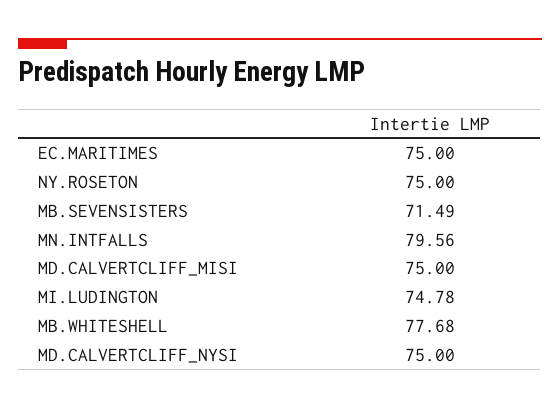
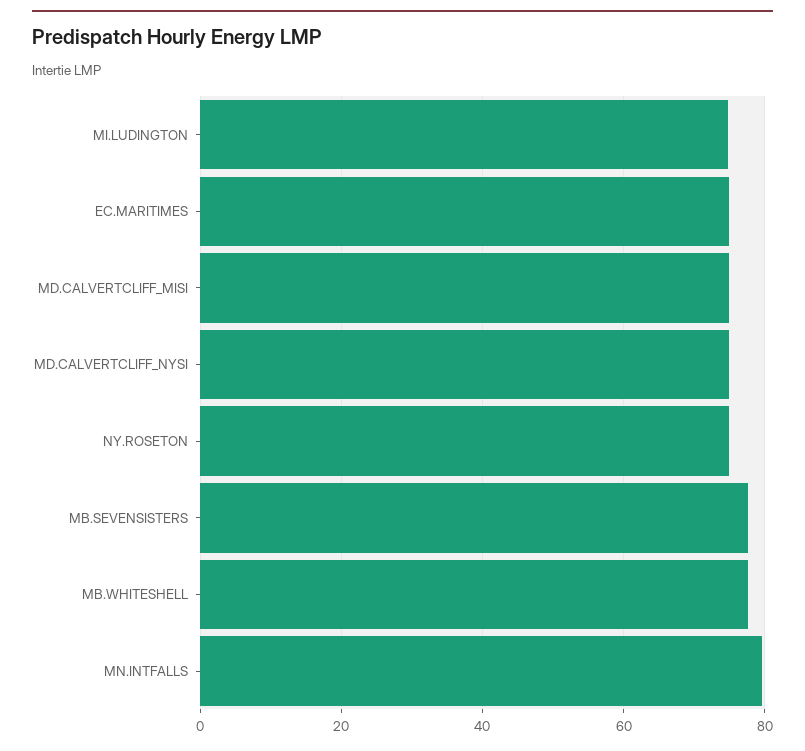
  {
    "EC.MARITIMES": 75,
    "NY.ROSETON": 75,
-   "MB.SEVENSISTERS": 71.49,
+   "MB.SEVENSISTERS": 78,
    "MN.INTFALLS": 79.56,
    "MD.CALVERTCLIFF_MISI": 75,
    "MI.LUDINGTON": 74.78,
    "MB.WHITESHELL": 77.68,
    "MD.CALVERTCLIFF_NYSI": 75
  }

